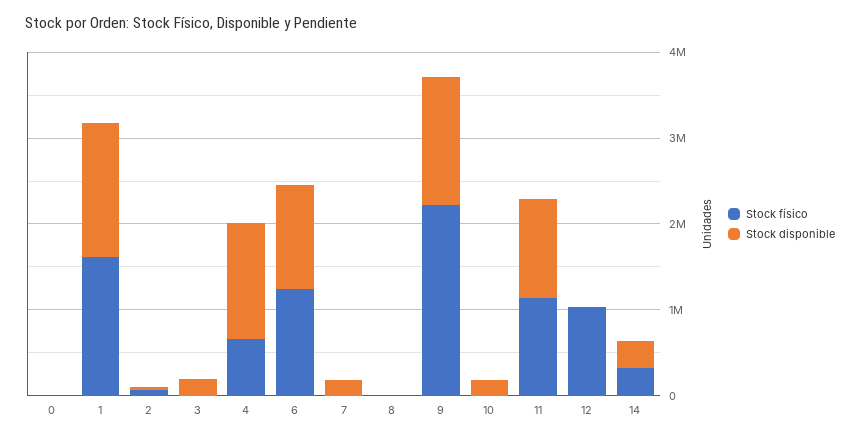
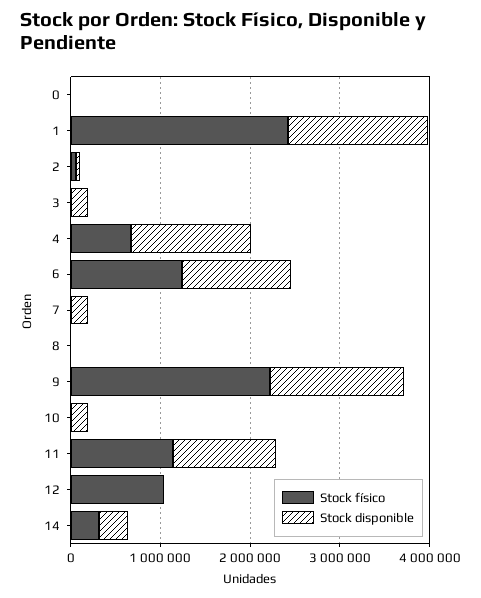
  {
    "Stock físico": {
      "0": 0,
-     "1": 1600000,
+     "1": 2400000,
      "2": 0,
      "3": 0,
      "4": 600000,
      "6": 1200000,
      "7": 0,
      "8": 0,
      "9": 2200000,
      "10": 0,
      "11": 1200000,
      "12": 1000000,
      "14": 400000
    },
    "Stock disponible": {
      "0": 0,
      "1": 1600000,
      "2": 0,
      "3": 200000,
      "4": 1400000,
      "6": 1200000,
      "7": 200000,
      "8": 0,
      "9": 1400000,
      "10": 200000,
      "11": 1200000,
      "12": 0,
      "14": 400000
    }
  }

